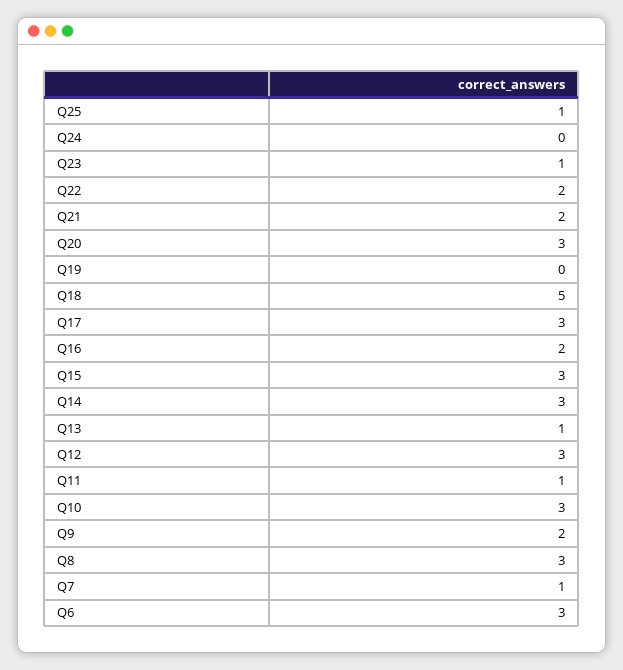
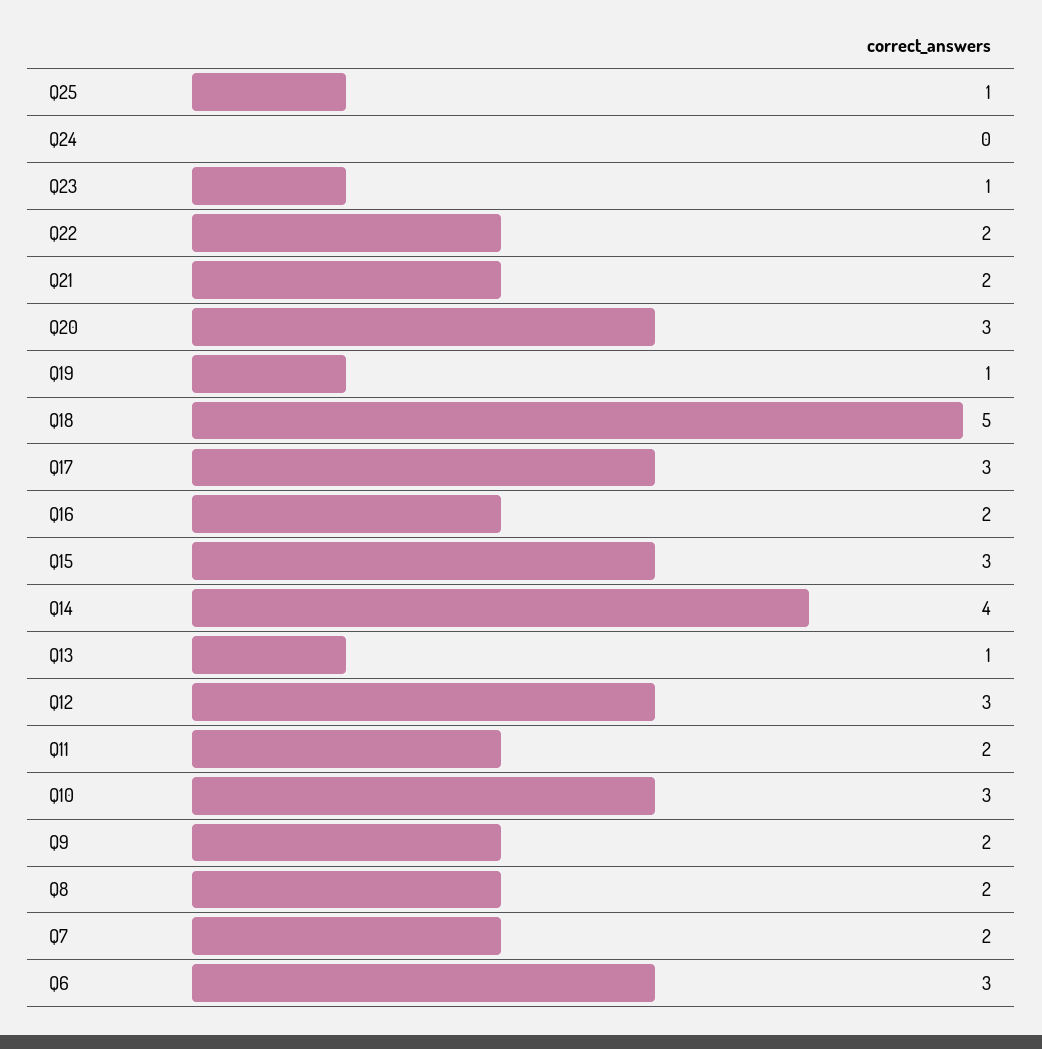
  {
    "Q25": 1,
    "Q24": 0,
    "Q23": 1,
    "Q22": 2,
    "Q21": 2,
    "Q20": 3,
-   "Q19": 0,
+   "Q19": 1,
    "Q18": 5,
    "Q17": 3,
    "Q16": 2,
    "Q15": 3,
-   "Q14": 3,
+   "Q14": 4,
    "Q13": 1,
    "Q12": 3,
-   "Q11": 1,
+   "Q11": 2,
    "Q10": 3,
    "Q9": 2,
-   "Q8": 3,
+   "Q8": 2,
-   "Q7": 1,
+   "Q7": 2,
    "Q6": 3
  }

